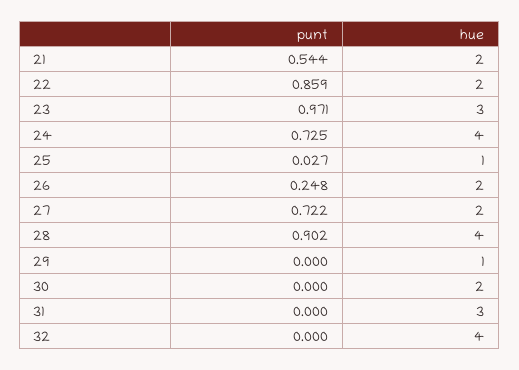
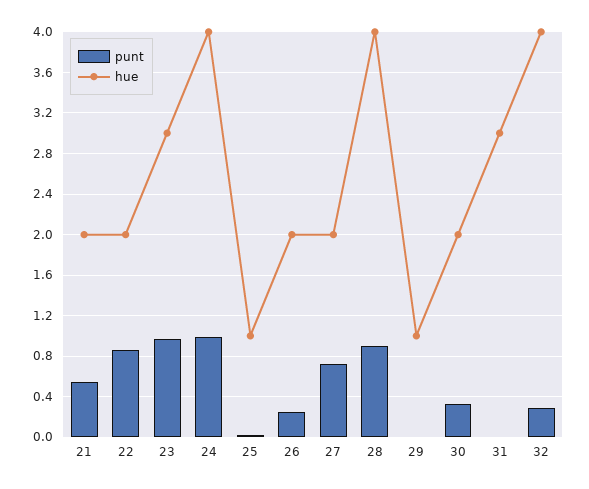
  {
    "punt": {
      "21": 0.544,
      "22": 0.859,
      "23": 0.971,
-     "24": 0.725,
+     "24": 1,
      "25": 0.027,
      "26": 0.248,
      "27": 0.722,
      "28": 0.902,
      "29": 0,
-     "30": 0,
+     "30": 0.3,
      "31": 0,
-     "32": 0
+     "32": 0.3
    },
    "hue": {
      "21": 2,
      "22": 2,
      "23": 3,
      "24": 4,
      "25": 1,
      "26": 2,
      "27": 2,
      "28": 4,
      "29": 1,
      "30": 2,
      "31": 3,
      "32": 4
    }
  }

